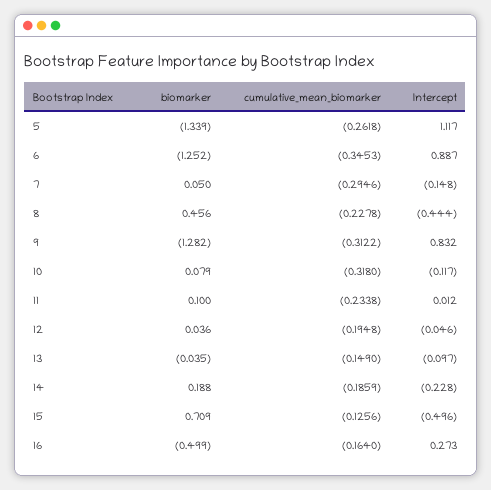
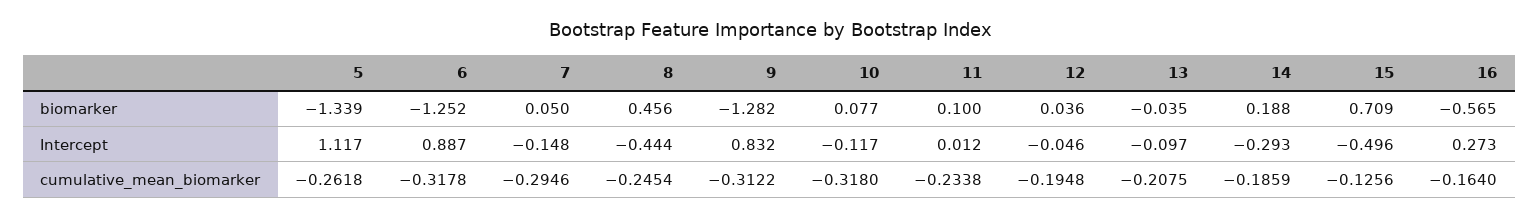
  {
    "biomarker": {
      "5": -1.339,
      "6": -1.252,
      "7": 0.05,
      "8": 0.456,
      "9": -1.282,
-     "10": 0.079,
+     "10": 0.077,
      "11": 0.1,
      "12": 0.036,
      "13": -0.035,
      "14": 0.188,
      "15": 0.709,
-     "16": -0.499
+     "16": -0.565
    },
    "cumulative_mean_biomarker": {
      "5": -0.2618,
-     "6": -0.3453,
+     "6": -0.3178,
      "7": -0.2946,
-     "8": -0.2278,
+     "8": -0.2454,
      "9": -0.3122,
      "10": -0.318,
      "11": -0.2338,
      "12": -0.1948,
-     "13": -0.149,
+     "13": -0.2075,
      "14": -0.1859,
      "15": -0.1256,
      "16": -0.164
    },
    "Intercept": {
      "5": 1.117,
      "6": 0.887,
      "7": -0.148,
      "8": -0.444,
      "9": 0.832,
      "10": -0.117,
      "11": 0.012,
      "12": -0.046,
      "13": -0.097,
-     "14": -0.228,
+     "14": -0.293,
      "15": -0.496,
      "16": 0.273
    }
  }

